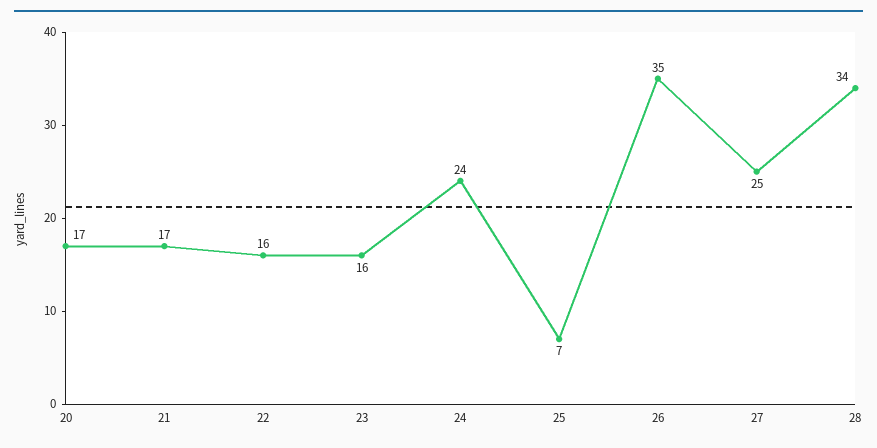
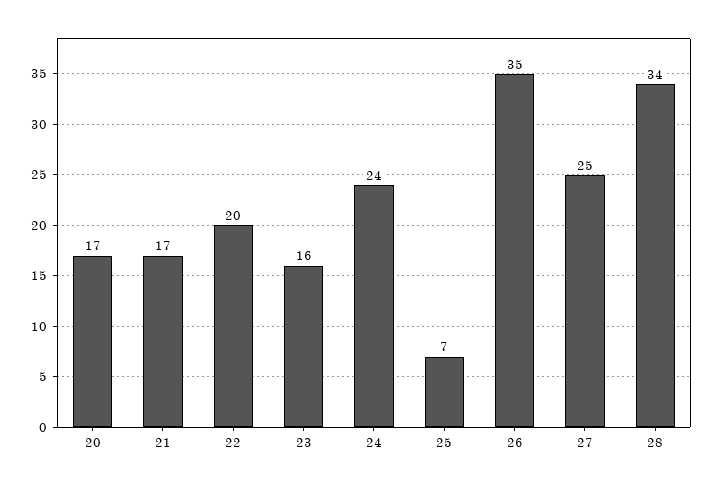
  {
    "20": 17,
    "21": 17,
-   "22": 16,
+   "22": 20,
    "23": 16,
    "24": 24,
    "25": 7,
    "26": 35,
    "27": 25,
    "28": 34
  }

